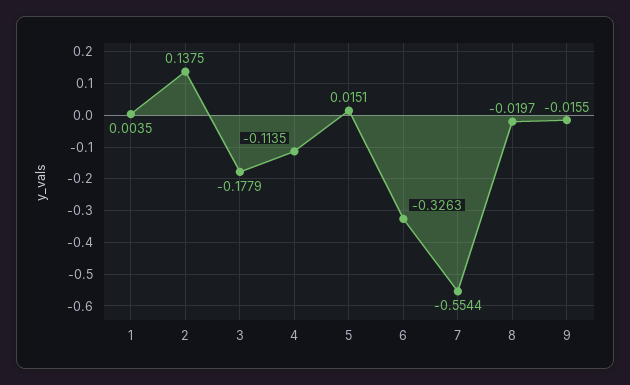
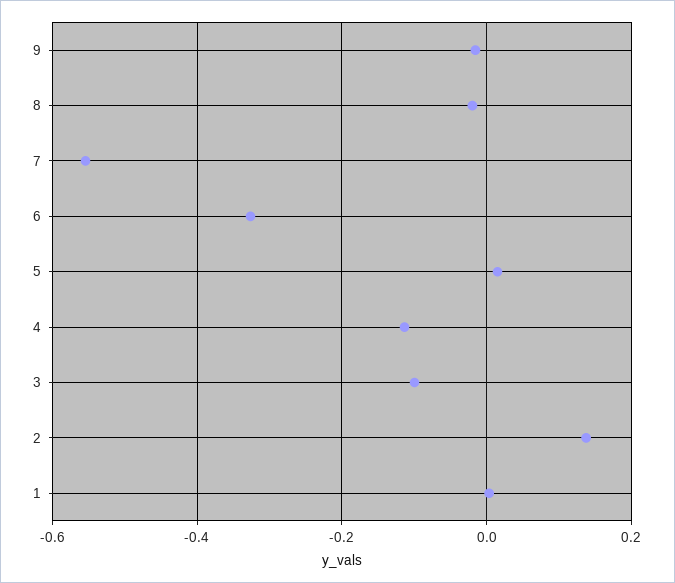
  {
    "1": 0.0035,
    "2": 0.1375,
-   "3": -0.1779,
+   "3": -0.1,
    "4": -0.1135,
    "5": 0.0151,
    "6": -0.3263,
    "7": -0.5544,
    "8": -0.0197,
    "9": -0.0155
  }

